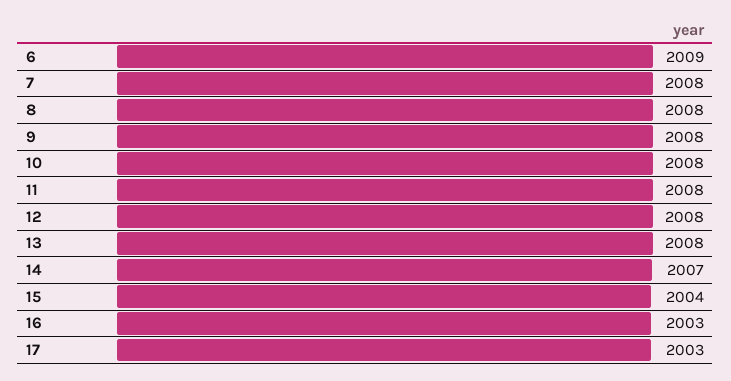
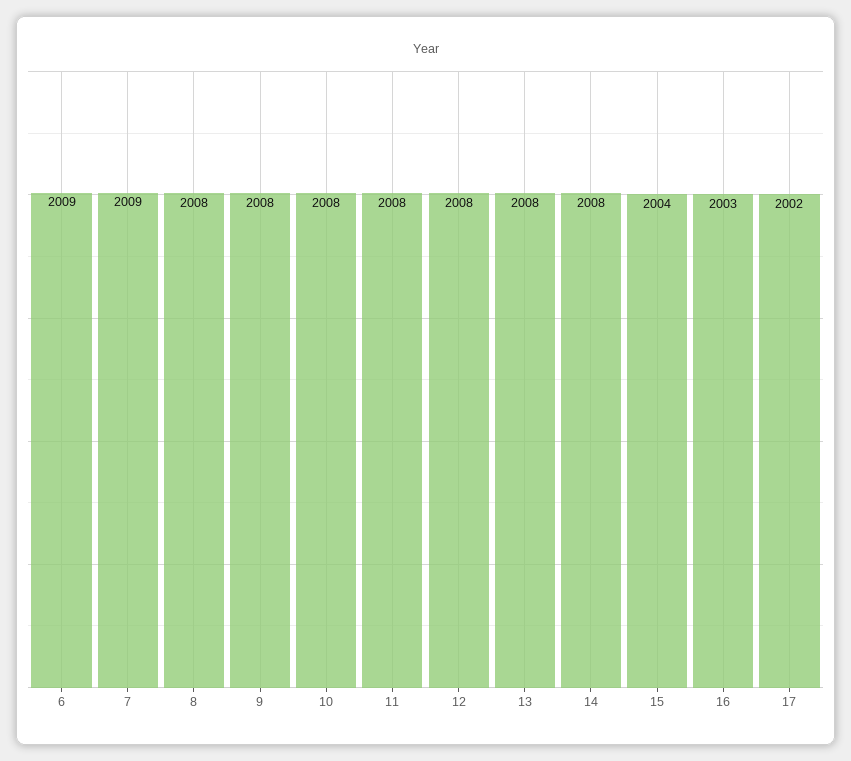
  {
    "6": 2009,
-   "7": 2008,
+   "7": 2009,
    "8": 2008,
    "9": 2008,
    "10": 2008,
    "11": 2008,
    "12": 2008,
    "13": 2008,
-   "14": 2007,
+   "14": 2008,
    "15": 2004,
    "16": 2003,
-   "17": 2003
+   "17": 2002
  }

